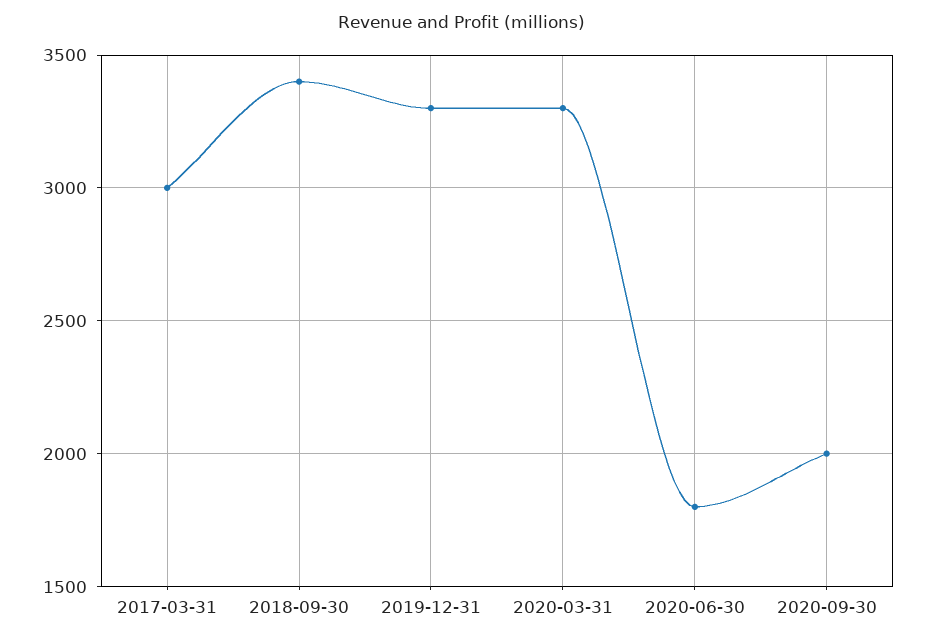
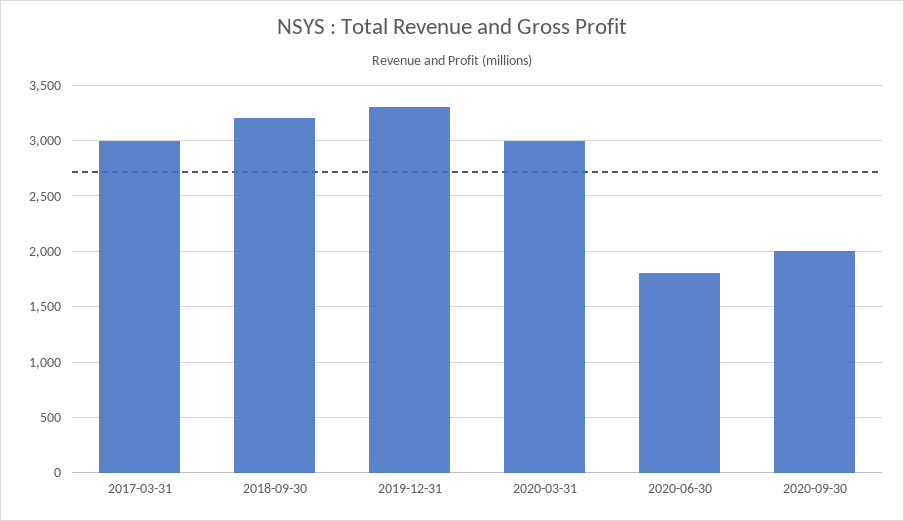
  {
    "2017-03-31": 3000,
-   "2018-09-30": 3400,
+   "2018-09-30": 3200,
    "2019-12-31": 3300,
-   "2020-03-31": 3300,
+   "2020-03-31": 3000,
    "2020-06-30": 1800,
    "2020-09-30": 2000
  }

